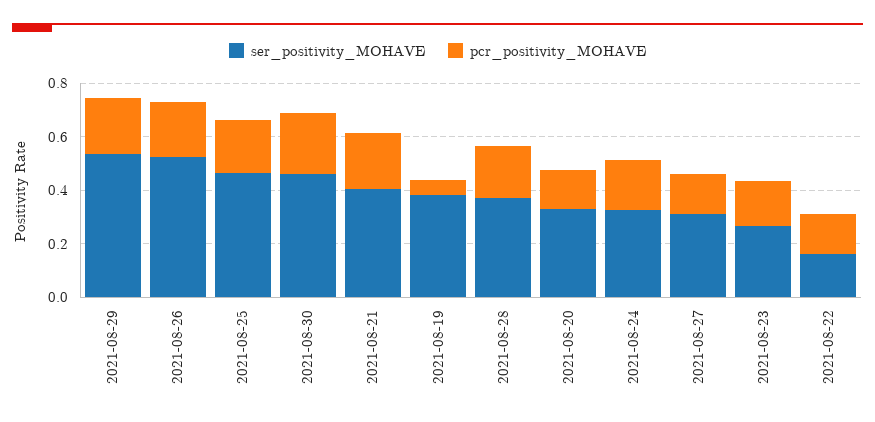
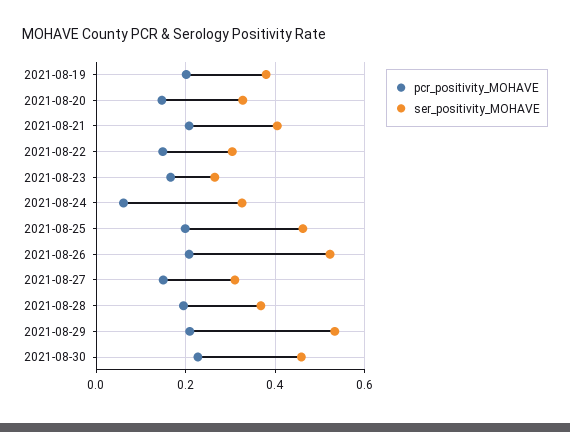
  {
    "ser_positivity_MOHAVE": {
      "2021-08-29": 0.54,
      "2021-08-26": 0.52,
      "2021-08-25": 0.46,
      "2021-08-30": 0.46,
      "2021-08-21": 0.4,
      "2021-08-19": 0.38,
      "2021-08-28": 0.36,
      "2021-08-20": 0.32,
      "2021-08-24": 0.32,
      "2021-08-27": 0.32,
      "2021-08-23": 0.26,
-     "2021-08-22": 0.15
+     "2021-08-22": 0.3
    },
    "pcr_positivity_MOHAVE": {
      "2021-08-29": 0.2,
      "2021-08-26": 0.2,
      "2021-08-25": 0.2,
      "2021-08-30": 0.22,
      "2021-08-21": 0.2,
-     "2021-08-19": 0.05,
+     "2021-08-19": 0.2,
      "2021-08-28": 0.2,
      "2021-08-20": 0.14,
-     "2021-08-24": 0.2,
+     "2021-08-24": 0.06,
      "2021-08-27": 0.16,
      "2021-08-23": 0.16,
      "2021-08-22": 0.14
    }
  }

